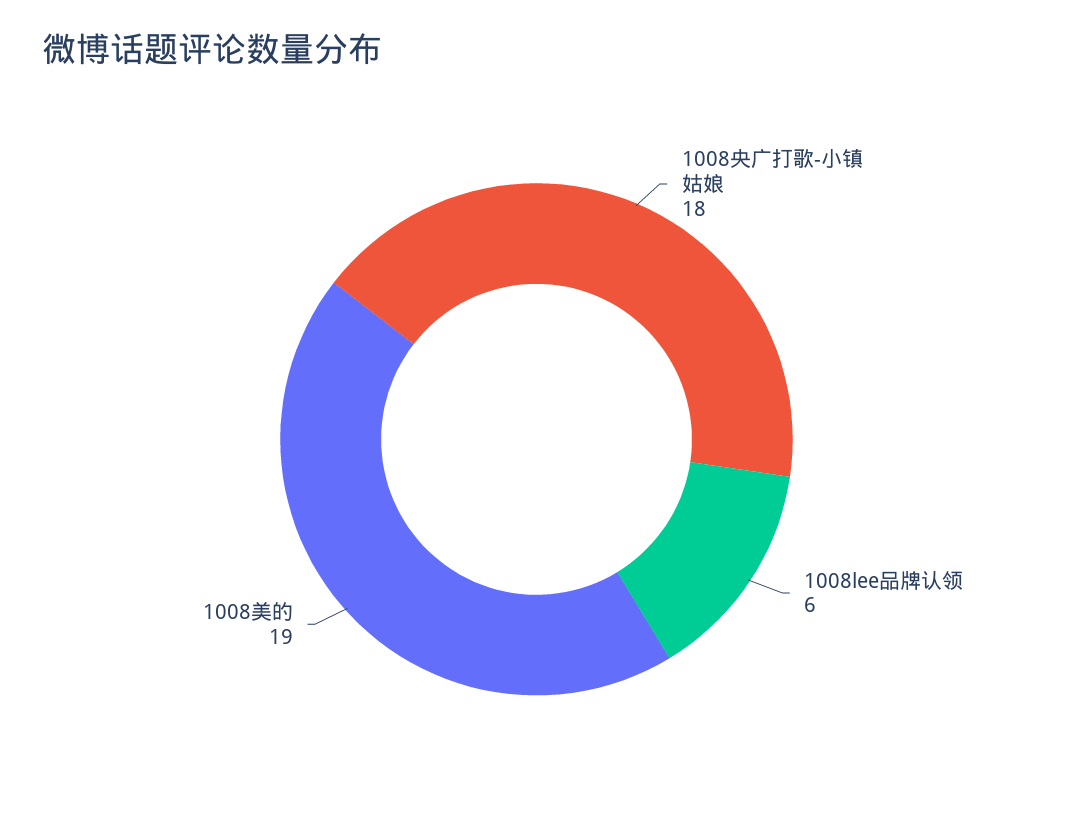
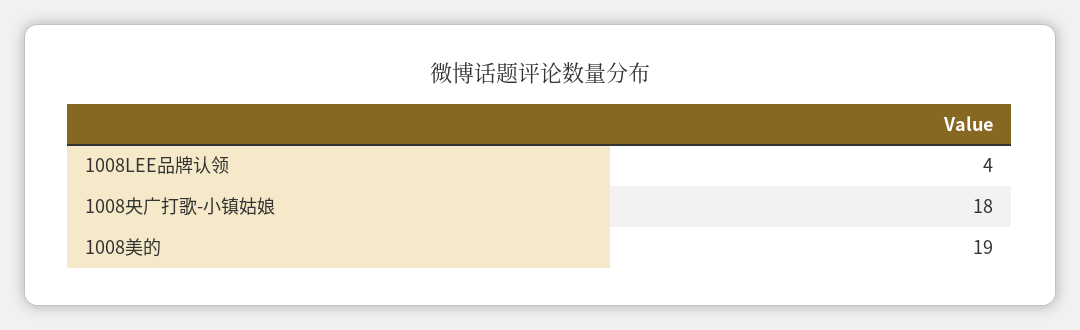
  {
    "1008央广打歌-小镇姑娘": 18,
-   "1008lee品牌认领": 6,
+   "1008lee品牌认领": 4,
    "1008美的": 19
  }

